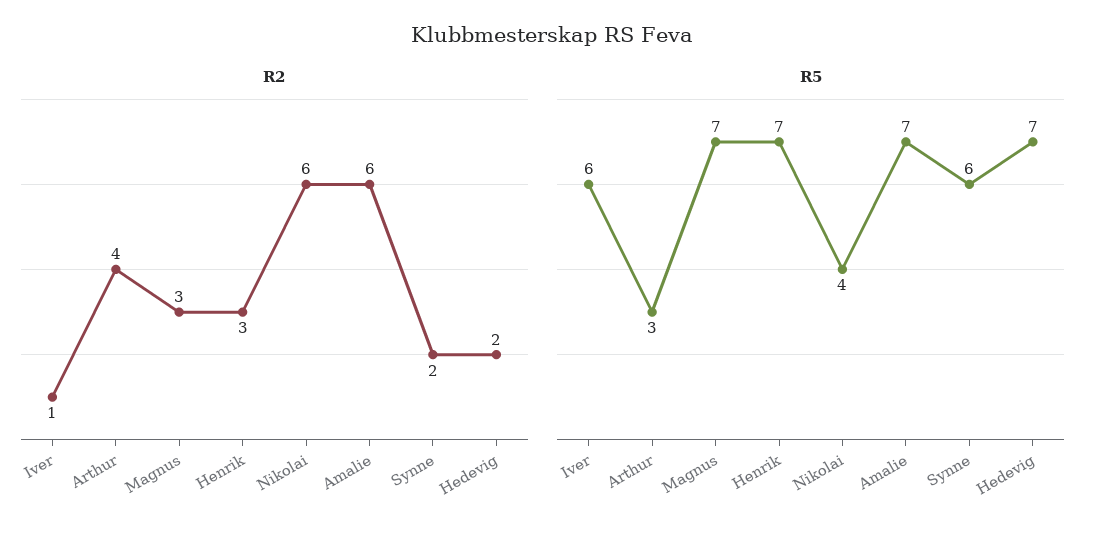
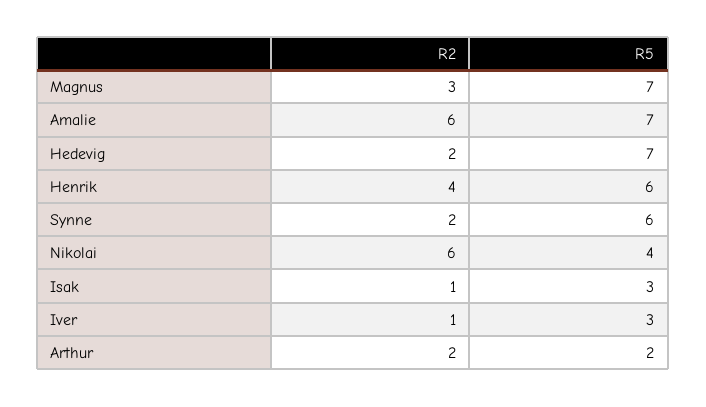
  {
    "R2": {
      "Iver": 1,
-     "Arthur": 4,
+     "Arthur": 2,
      "Magnus": 3,
-     "Henrik": 3,
+     "Henrik": 4,
      "Nikolai": 6,
      "Amalie": 6,
      "Synne": 2,
-     "Hedevig": 2
+     "Hedevig": 2,
+     "Isak": 1
    },
    "R5": {
-     "Iver": 6,
+     "Iver": 3,
-     "Arthur": 3,
+     "Arthur": 2,
      "Magnus": 7,
-     "Henrik": 7,
+     "Henrik": 6,
      "Nikolai": 4,
      "Amalie": 7,
      "Synne": 6,
-     "Hedevig": 7
+     "Hedevig": 7,
+     "Isak": 3
    }
  }

